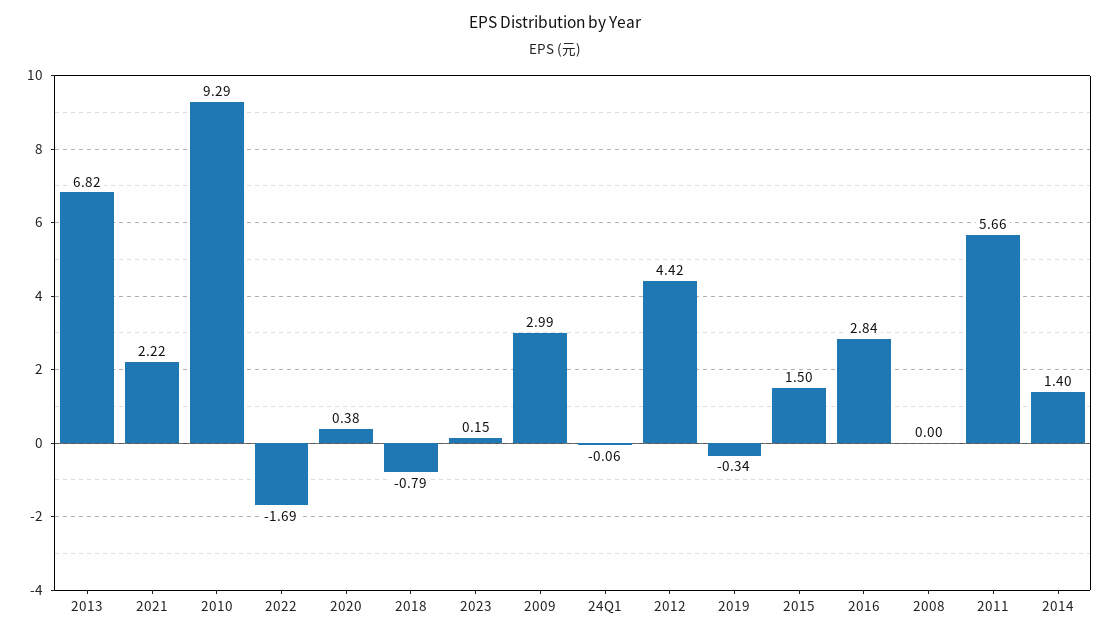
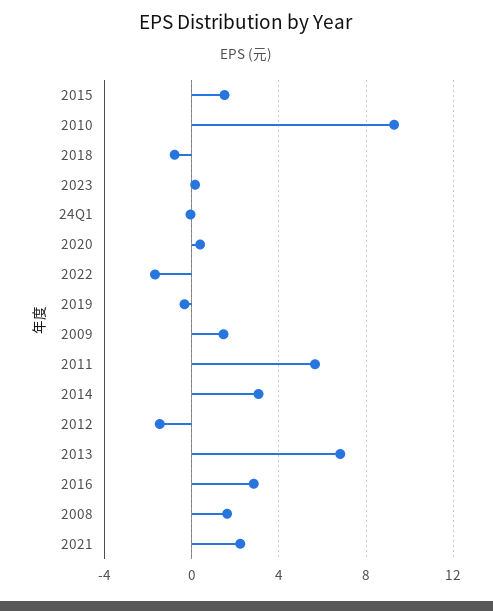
  {
    "2013": 6.82,
    "2021": 2.22,
    "2010": 9.29,
    "2022": -1.69,
    "2020": 0.38,
    "2018": -0.79,
    "2023": 0.15,
-   "2009": 2.99,
+   "2009": 1.5,
    "24Q1": -0.06,
-   "2012": 4.42,
+   "2012": -1.5,
    "2019": -0.34,
    "2015": 1.5,
    "2016": 2.84,
-   "2008": 0,
+   "2008": 1.5,
    "2011": 5.66,
-   "2014": 1.4
+   "2014": 3
  }

